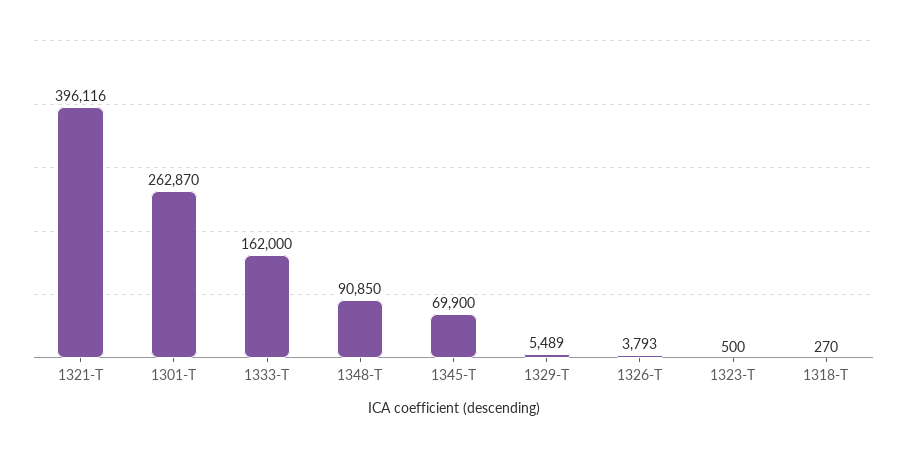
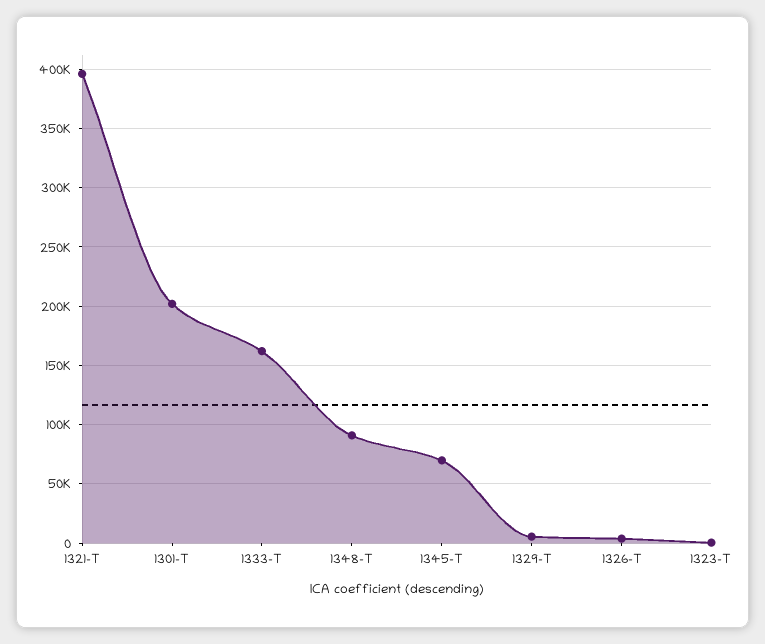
  {
    "1321-T": 396116,
-   "1301-T": 262870,
+   "1301-T": 200000,
    "1333-T": 162000,
    "1348-T": 90850,
    "1345-T": 69900,
    "1329-T": 5489,
    "1326-T": 3793,
-   "1323-T": 500,
+   "1323-T": 500
-   "1318-T": 270
  }

